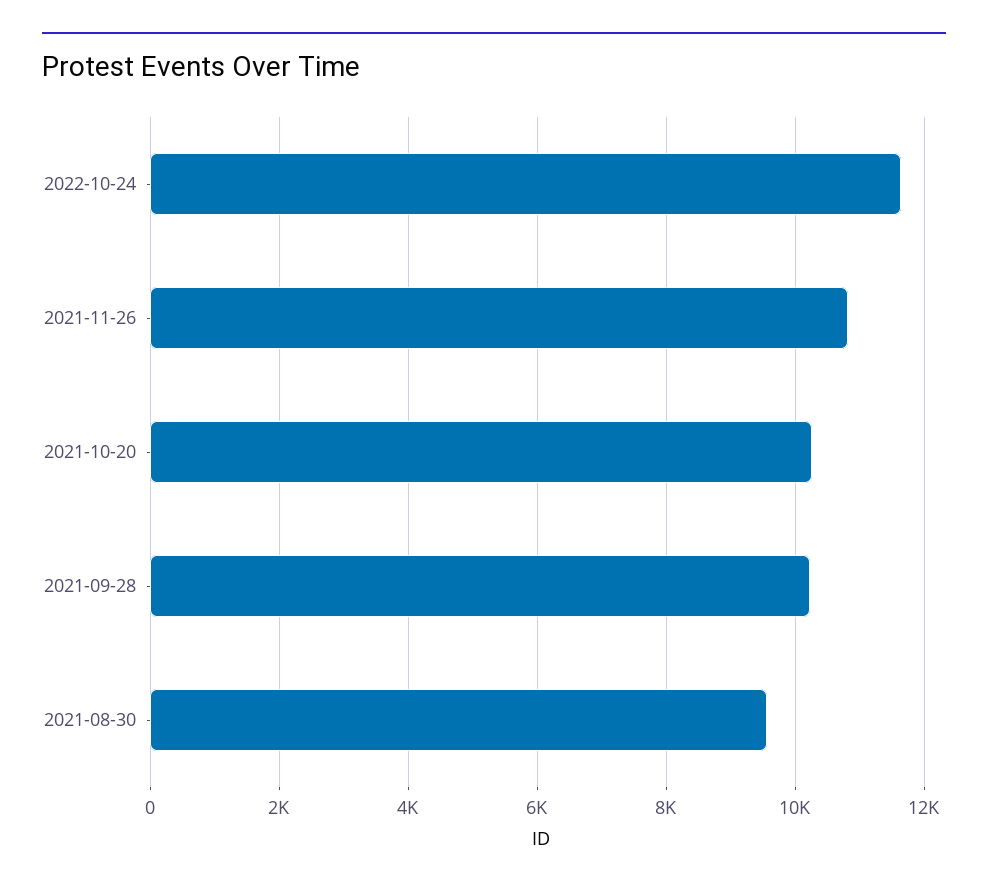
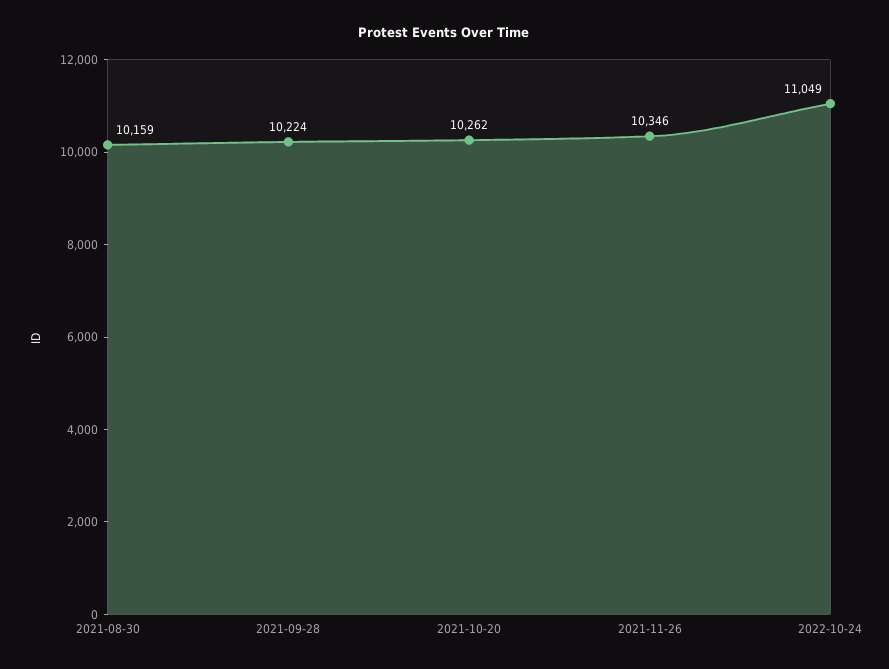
  {
-   "2022-10-24": 11600,
+   "2022-10-24": 11049,
-   "2021-11-26": 10800,
+   "2021-11-26": 10346,
    "2021-10-20": 10262,
    "2021-09-28": 10224,
-   "2021-08-30": 9600
+   "2021-08-30": 10159
  }

